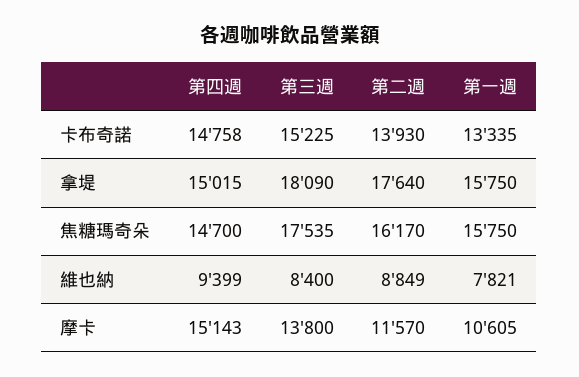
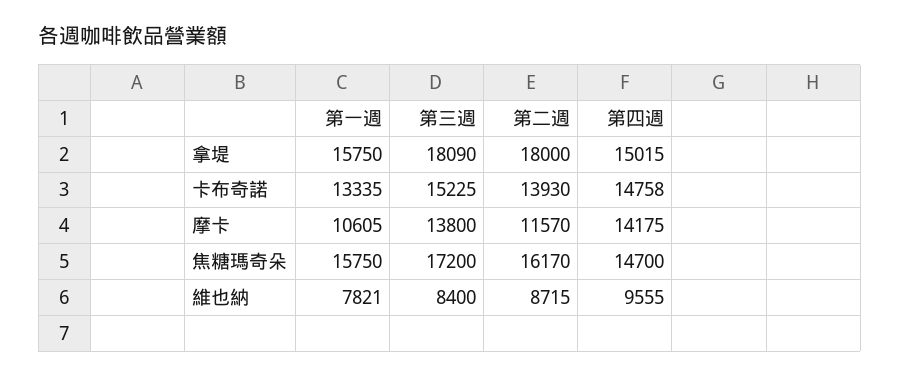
  {
    "第四週": {
      "卡布奇諾": 14758,
      "拿堤": 15015,
      "焦糖瑪奇朵": 14700,
-     "維也納": 9399,
+     "維也納": 9555,
-     "摩卡": 15143
+     "摩卡": 14175
    },
    "第三週": {
      "卡布奇諾": 15225,
      "拿堤": 18090,
-     "焦糖瑪奇朵": 17535,
+     "焦糖瑪奇朵": 17200,
      "維也納": 8400,
      "摩卡": 13800
    },
    "第二週": {
      "卡布奇諾": 13930,
-     "拿堤": 17640,
+     "拿堤": 18000,
      "焦糖瑪奇朵": 16170,
-     "維也納": 8849,
+     "維也納": 8715,
      "摩卡": 11570
    },
    "第一週": {
      "卡布奇諾": 13335,
      "拿堤": 15750,
      "焦糖瑪奇朵": 15750,
      "維也納": 7821,
      "摩卡": 10605
    }
  }

